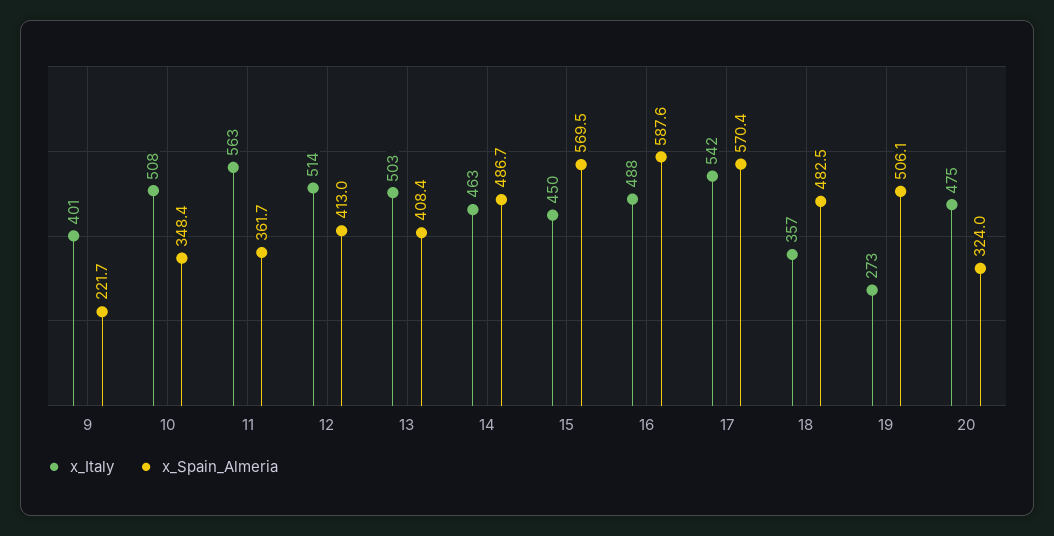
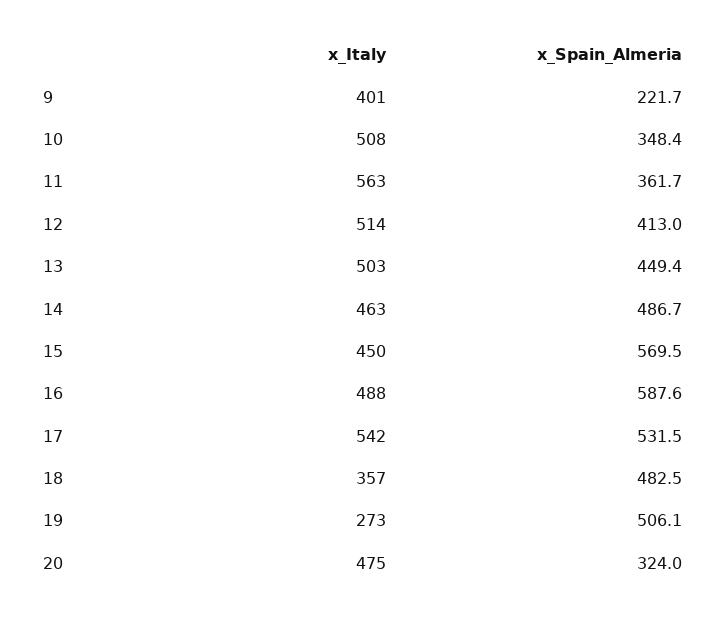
  {
    "x_Italy": {
      "9": 401,
      "10": 508,
      "11": 563,
      "12": 514,
      "13": 503,
      "14": 463,
      "15": 450,
      "16": 488,
      "17": 542,
      "18": 357,
      "19": 273,
      "20": 475
    },
    "x_Spain_Almeria": {
      "9": 221.7,
      "10": 348.4,
      "11": 361.7,
      "12": 413,
-     "13": 408.4,
+     "13": 449.4,
      "14": 486.7,
      "15": 569.5,
      "16": 587.6,
-     "17": 570.4,
+     "17": 531.5,
      "18": 482.5,
      "19": 506.1,
      "20": 324
    }
  }

